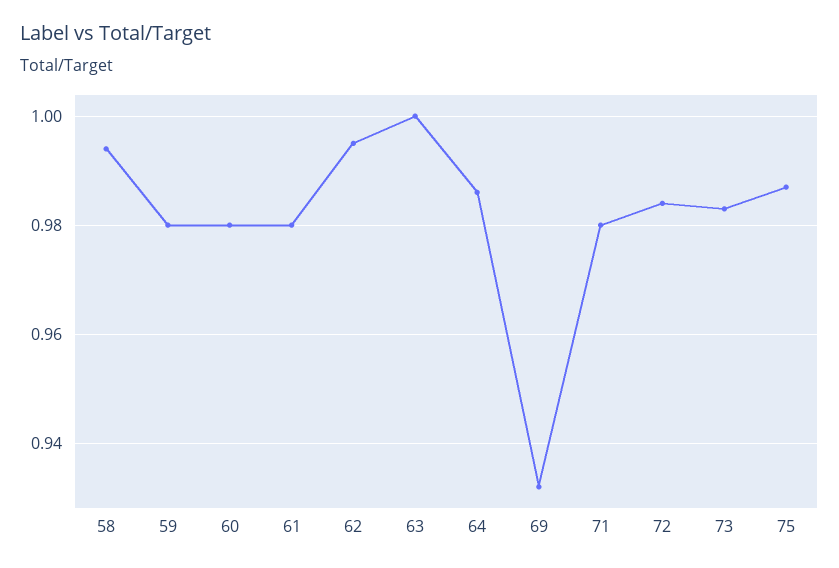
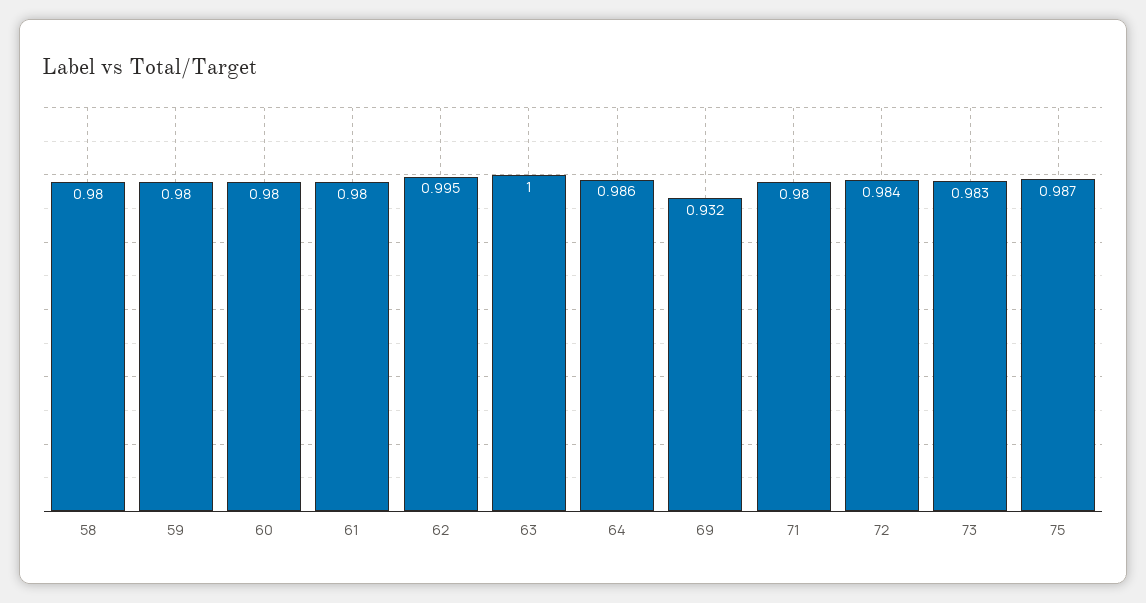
  {
-   "58": 0.995,
+   "58": 0.98,
    "59": 0.98,
    "60": 0.98,
    "61": 0.98,
    "62": 0.995,
    "63": 1,
    "64": 0.986,
    "69": 0.932,
    "71": 0.98,
    "72": 0.984,
    "73": 0.983,
    "75": 0.987
  }

